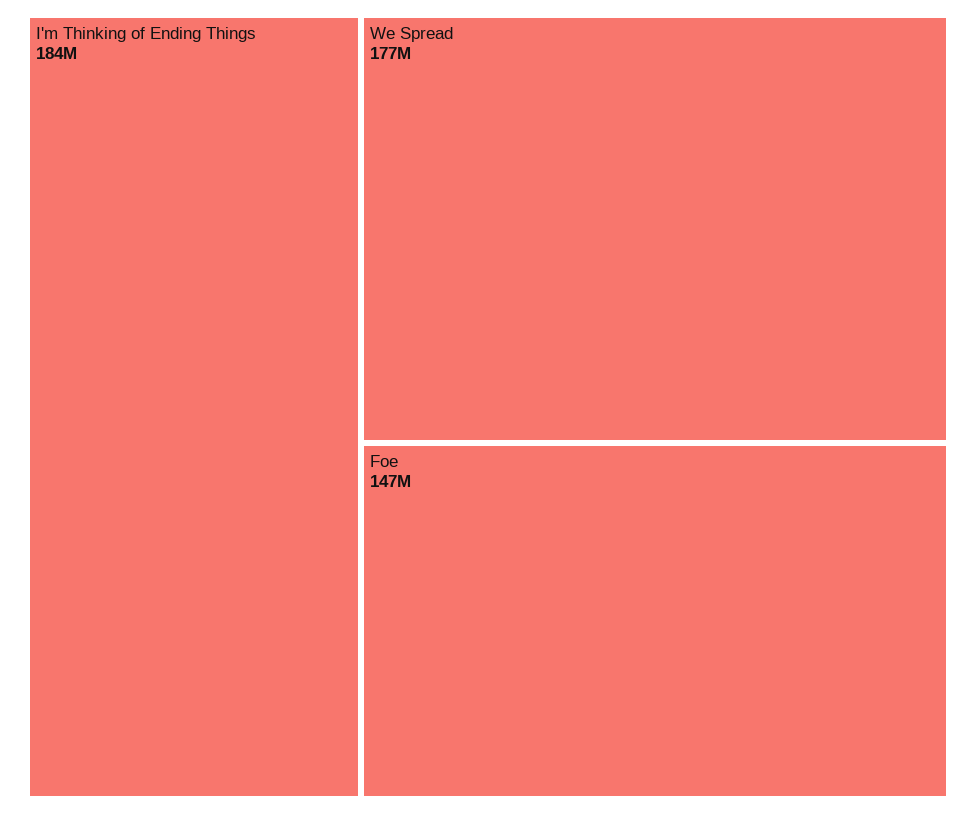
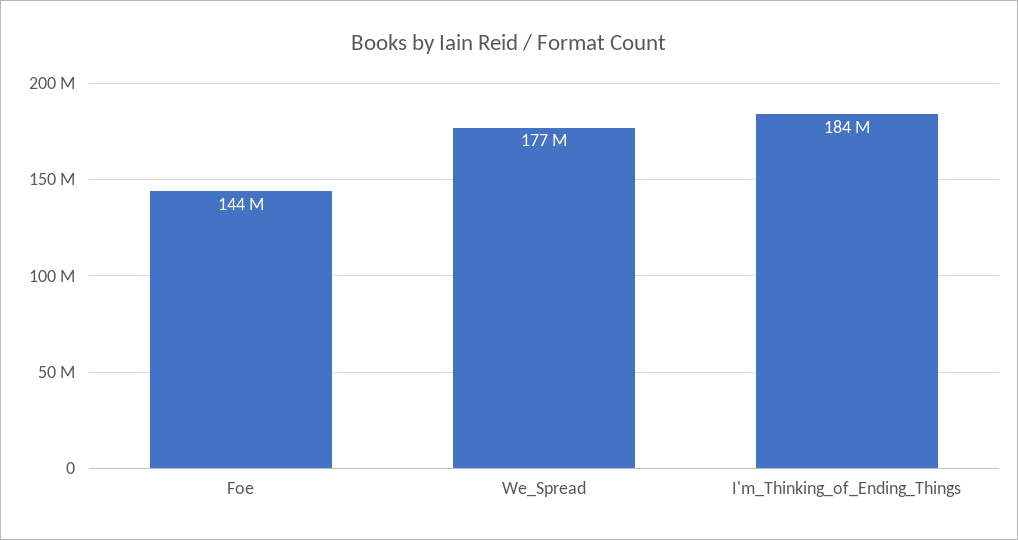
  {
    "I'm Thinking of Ending Things": 184000000,
    "We Spread": 177000000,
-   "Foe": 147000000
+   "Foe": 144000000
  }

